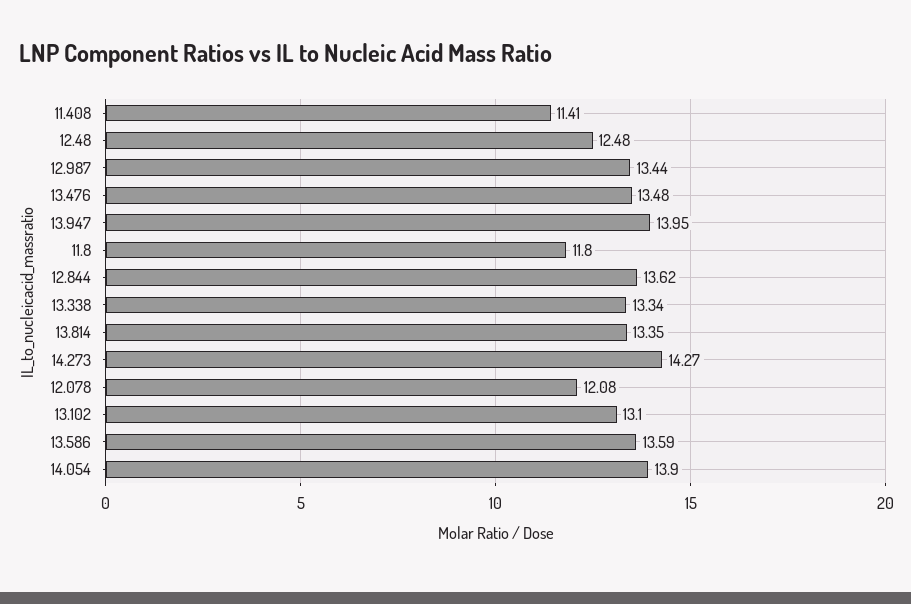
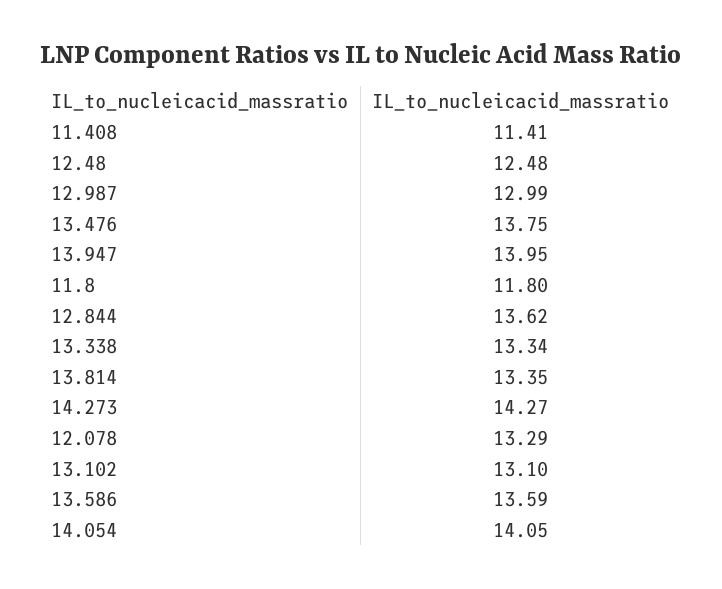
  {
    "11.408": 11.41,
    "12.48": 12.48,
-   "12.987": 13.44,
+   "12.987": 12.99,
-   "13.476": 13.48,
+   "13.476": 13.75,
    "13.947": 13.95,
    "11.8": 11.8,
    "12.844": 13.62,
    "13.338": 13.34,
    "13.814": 13.35,
    "14.273": 14.27,
-   "12.078": 12.08,
+   "12.078": 13.29,
    "13.102": 13.1,
    "13.586": 13.59,
-   "14.054": 13.9
+   "14.054": 14.05
  }

